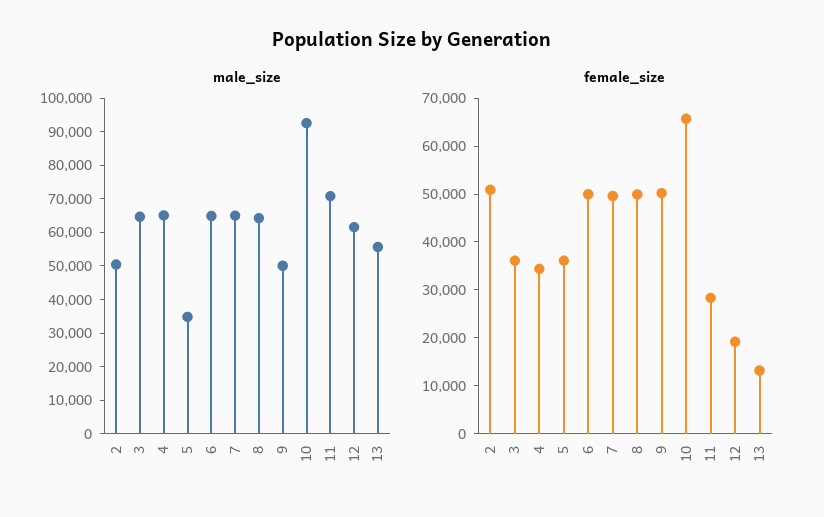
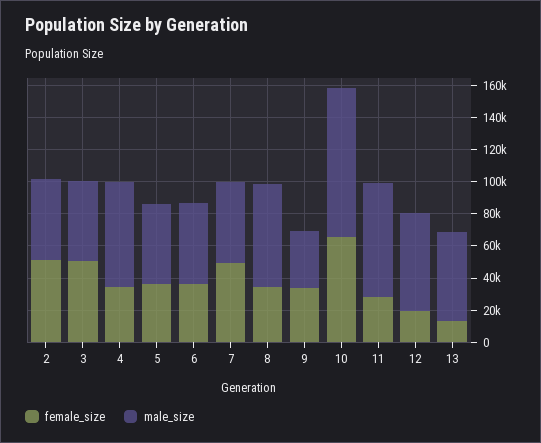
  {
    "male_size": {
      "2": 50000,
-     "3": 65000,
+     "3": 50000,
      "4": 65000,
-     "5": 35000,
+     "5": 50000,
-     "6": 65000,
+     "6": 50000,
-     "7": 65000,
+     "7": 50000,
      "8": 65000,
-     "9": 50000,
+     "9": 35000,
      "10": 92500,
      "11": 70000,
      "12": 62500,
      "13": 55000
    },
    "female_size": {
      "2": 50000,
-     "3": 36000,
+     "3": 50000,
      "4": 34000,
      "5": 36000,
-     "6": 50000,
+     "6": 35000,
      "7": 50000,
-     "8": 50000,
+     "8": 35000,
-     "9": 50000,
+     "9": 35000,
      "10": 66000,
      "11": 28000,
      "12": 20000,
      "13": 14000
    }
  }

